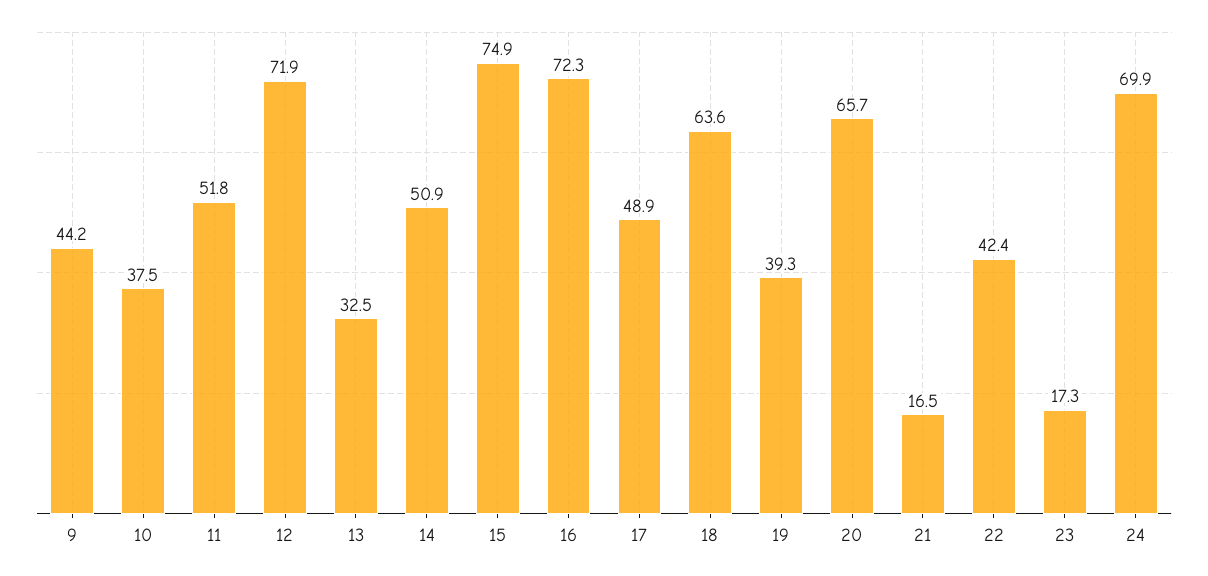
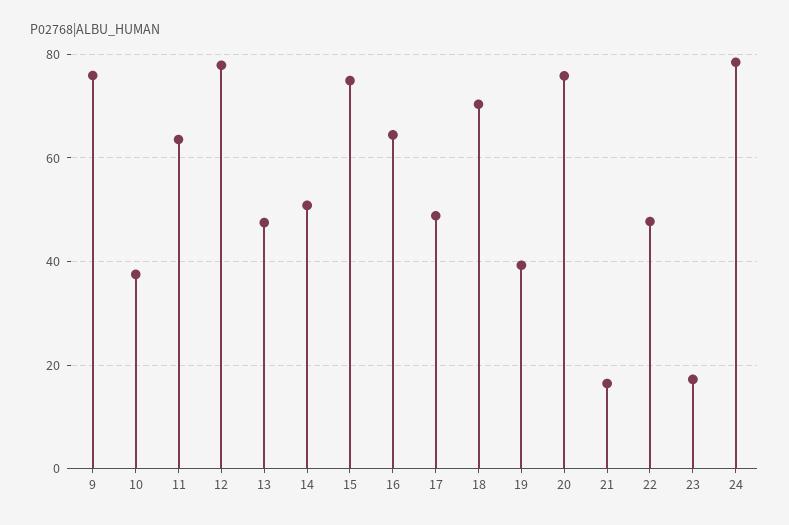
  {
-   "9": 44.2,
+   "9": 76,
    "10": 37.5,
-   "11": 51.8,
+   "11": 64,
-   "12": 71.9,
+   "12": 78,
-   "13": 32.5,
+   "13": 48,
    "14": 50.9,
    "15": 74.9,
-   "16": 72.3,
+   "16": 64,
    "17": 48.9,
-   "18": 63.6,
+   "18": 70,
    "19": 39.3,
-   "20": 65.7,
+   "20": 76,
    "21": 16.5,
-   "22": 42.4,
+   "22": 48,
    "23": 17.3,
-   "24": 69.9
+   "24": 78
  }

